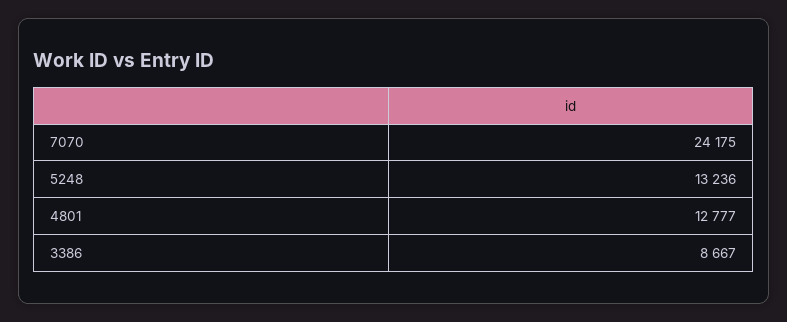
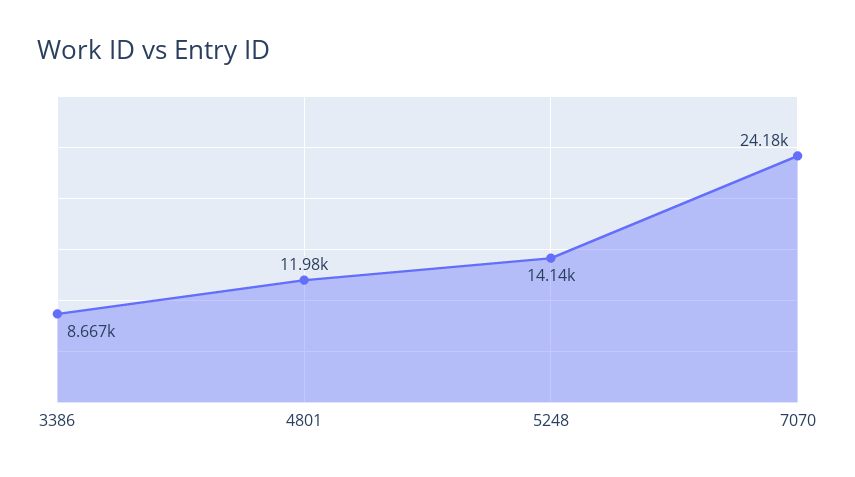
  {
    "7070": 24175,
-   "5248": 13236,
+   "5248": 14140,
-   "4801": 12777,
+   "4801": 11980,
    "3386": 8667
  }

